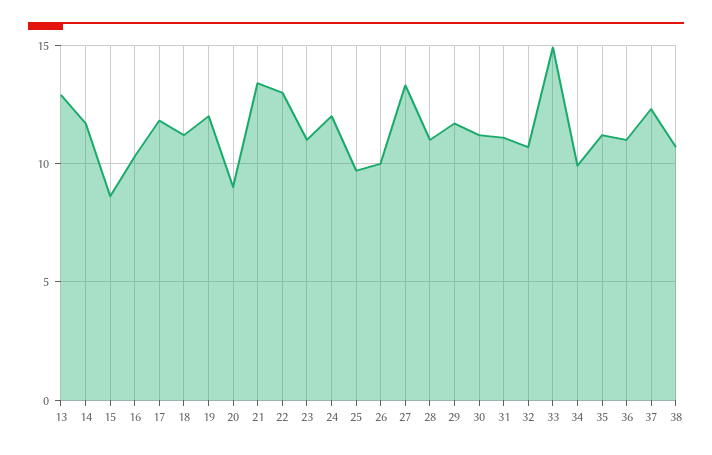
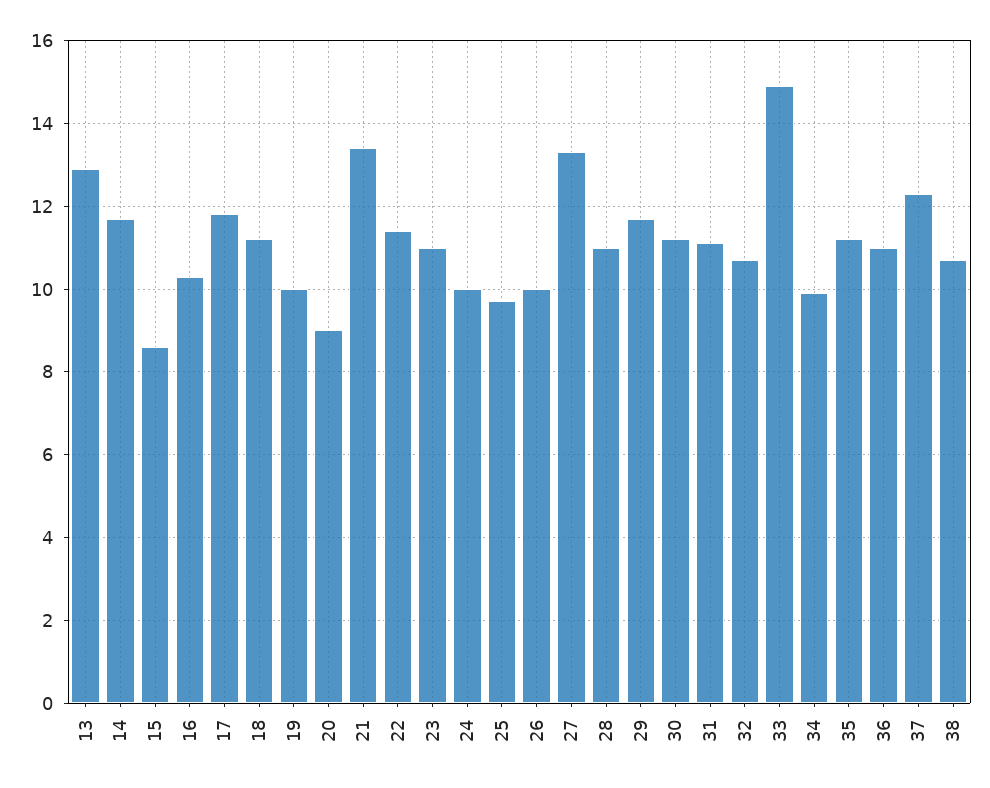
  {
    "13": 13,
    "14": 11.8,
    "15": 8.6,
    "16": 10.4,
    "17": 11.8,
    "18": 11.2,
-   "19": 12,
+   "19": 10,
    "20": 9,
    "21": 13.4,
-   "22": 13,
+   "22": 11.4,
    "23": 11,
-   "24": 12,
+   "24": 10,
    "25": 9.8,
    "26": 10,
    "27": 13.4,
    "28": 11,
    "29": 11.8,
    "30": 11.2,
    "31": 11.2,
    "32": 10.8,
    "33": 15,
    "34": 10,
    "35": 11.2,
    "36": 11,
    "37": 12.4,
    "38": 10.8
  }

